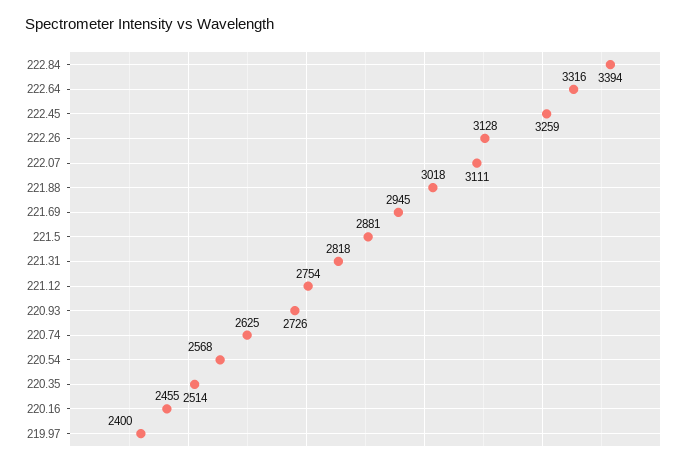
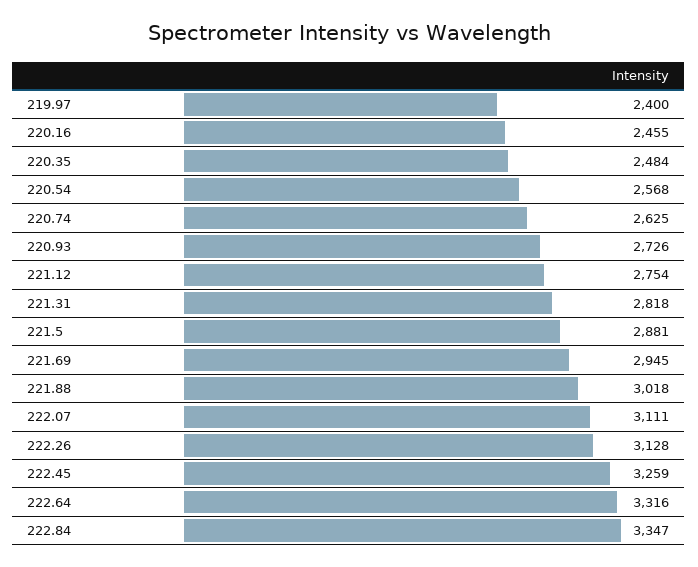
  {
-   "222.84": 3394,
+   "222.84": 3347,
    "222.64": 3316,
    "222.45": 3259,
    "222.26": 3128,
    "222.07": 3111,
    "221.88": 3018,
    "221.69": 2945,
    "221.5": 2881,
    "221.31": 2818,
    "221.12": 2754,
    "220.93": 2726,
    "220.74": 2625,
    "220.54": 2568,
-   "220.35": 2514,
+   "220.35": 2484,
    "220.16": 2455,
    "219.97": 2400
  }

